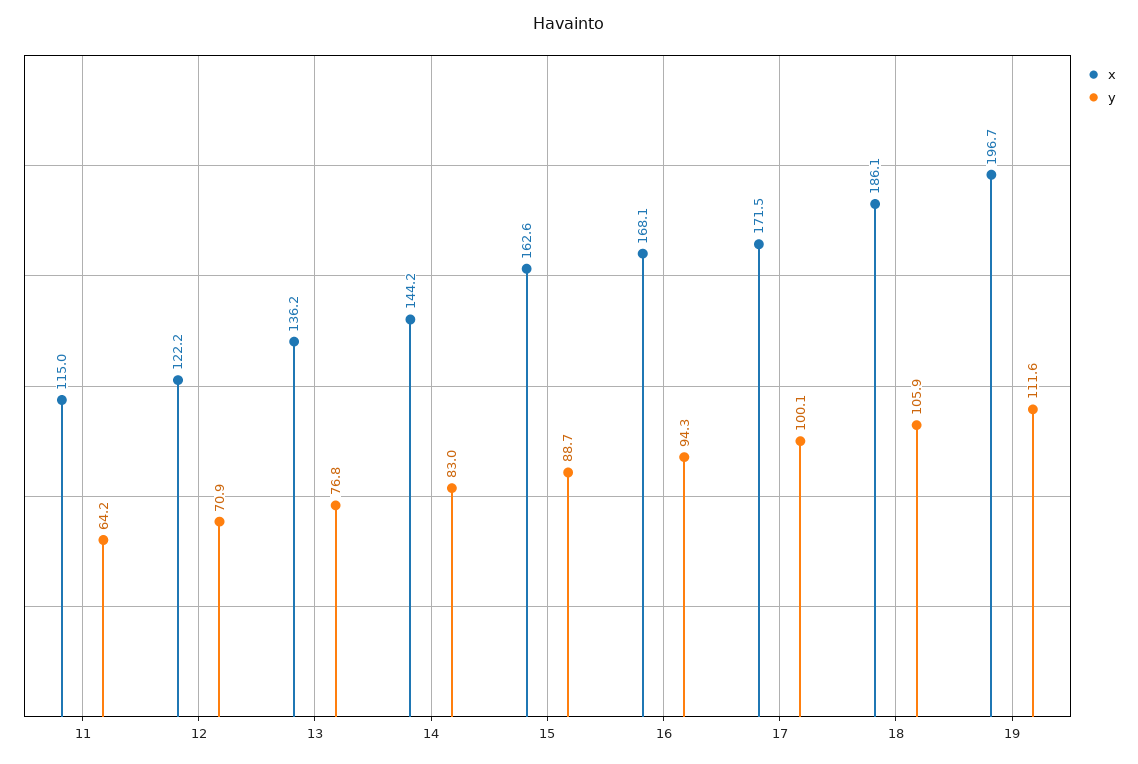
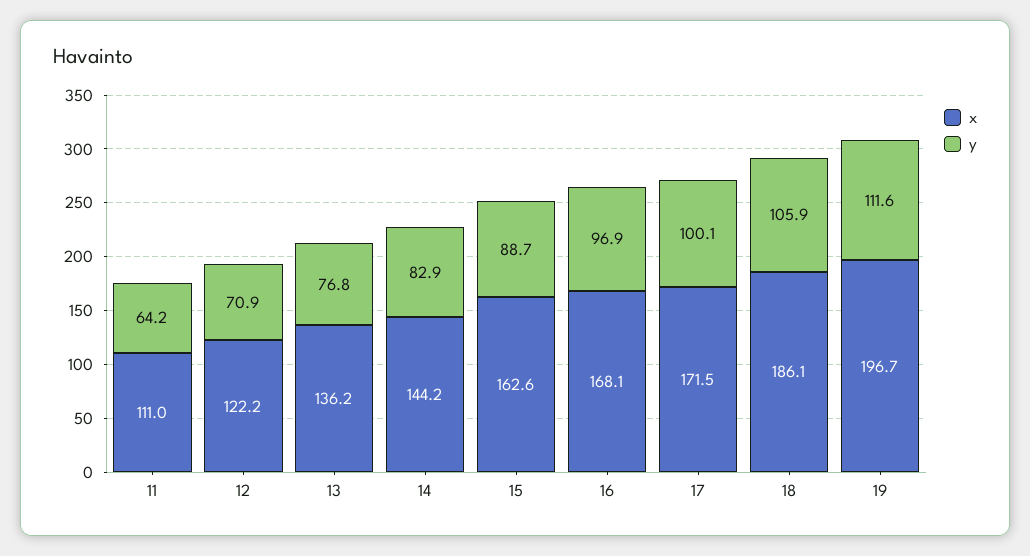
  {
    "x": {
-     "11": 115,
+     "11": 111,
      "12": 122.2,
      "13": 136.2,
      "14": 144.2,
      "15": 162.6,
      "16": 168.1,
      "17": 171.5,
      "18": 186.1,
      "19": 196.7
    },
    "y": {
      "11": 64.2,
      "12": 70.9,
      "13": 76.8,
-     "14": 83,
+     "14": 82.9,
      "15": 88.7,
-     "16": 94.3,
+     "16": 96.9,
      "17": 100.1,
      "18": 105.9,
      "19": 111.6
    }
  }

